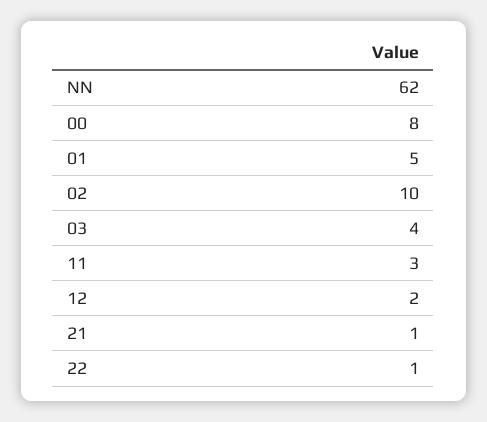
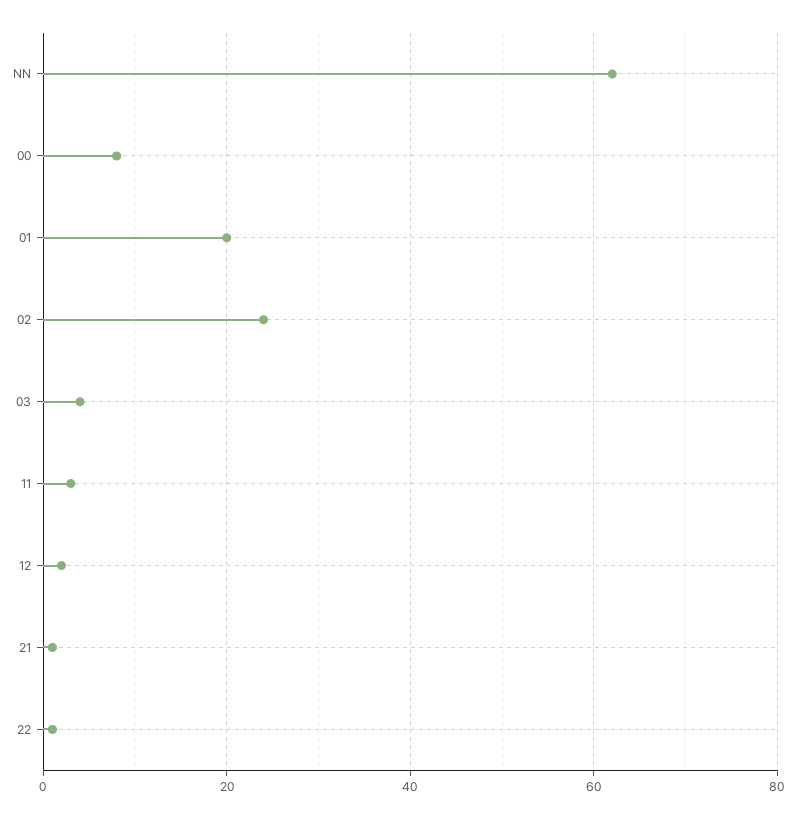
  {
    "NN": 62,
    "00": 8,
-   "01": 5,
+   "01": 20,
-   "02": 10,
+   "02": 25,
    "03": 4,
    "11": 3,
    "12": 2,
    "21": 1,
    "22": 1
  }

